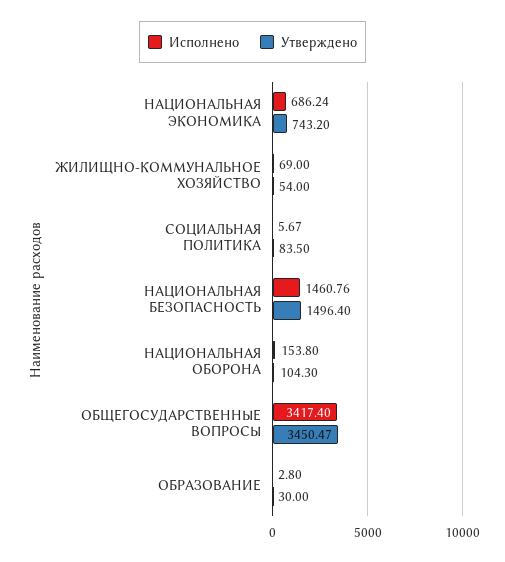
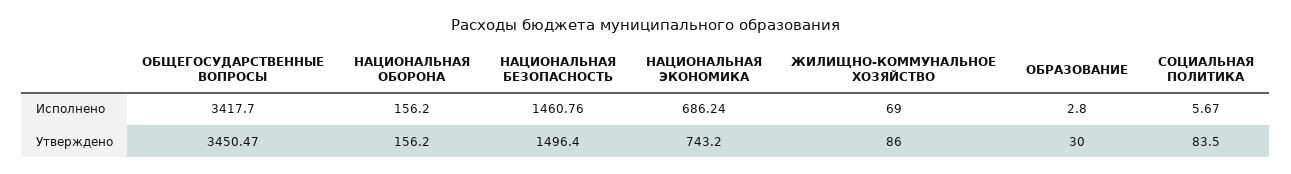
  {
    "Исполнено": {
      "НАЦИОНАЛЬНАЯ ЭКОНОМИКА": 686.24,
      "ЖИЛИЩНО-КОММУНАЛЬНОЕ ХОЗЯЙСТВО": 69,
      "СОЦИАЛЬНАЯ ПОЛИТИКА": 5.67,
      "НАЦИОНАЛЬНАЯ БЕЗОПАСНОСТЬ": 1460.76,
-     "НАЦИОНАЛЬНАЯ ОБОРОНА": 153.8,
+     "НАЦИОНАЛЬНАЯ ОБОРОНА": 156.2,
-     "ОБЩЕГОСУДАРСТВЕННЫЕ ВОПРОСЫ": 3417.4,
+     "ОБЩЕГОСУДАРСТВЕННЫЕ ВОПРОСЫ": 3417.7,
      "ОБРАЗОВАНИЕ": 2.8
    },
    "Утверждено": {
      "НАЦИОНАЛЬНАЯ ЭКОНОМИКА": 743.2,
-     "ЖИЛИЩНО-КОММУНАЛЬНОЕ ХОЗЯЙСТВО": 54,
+     "ЖИЛИЩНО-КОММУНАЛЬНОЕ ХОЗЯЙСТВО": 86,
      "СОЦИАЛЬНАЯ ПОЛИТИКА": 83.5,
      "НАЦИОНАЛЬНАЯ БЕЗОПАСНОСТЬ": 1496.4,
-     "НАЦИОНАЛЬНАЯ ОБОРОНА": 104.3,
+     "НАЦИОНАЛЬНАЯ ОБОРОНА": 156.2,
      "ОБЩЕГОСУДАРСТВЕННЫЕ ВОПРОСЫ": 3450.47,
      "ОБРАЗОВАНИЕ": 30
    }
  }

